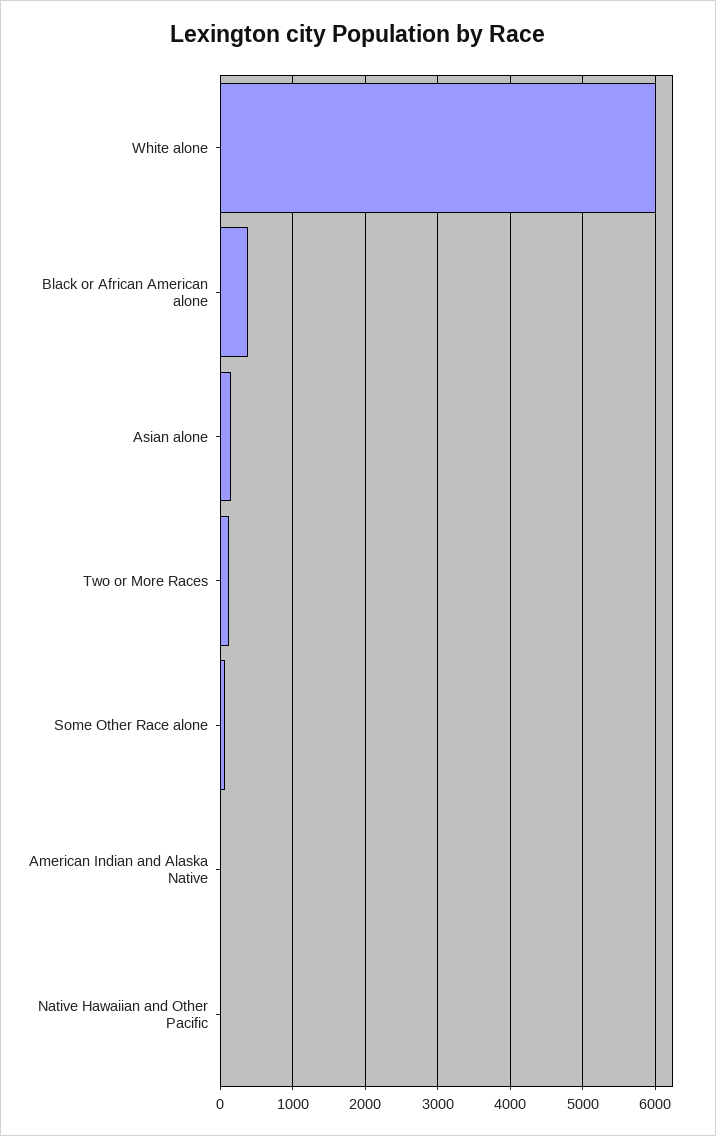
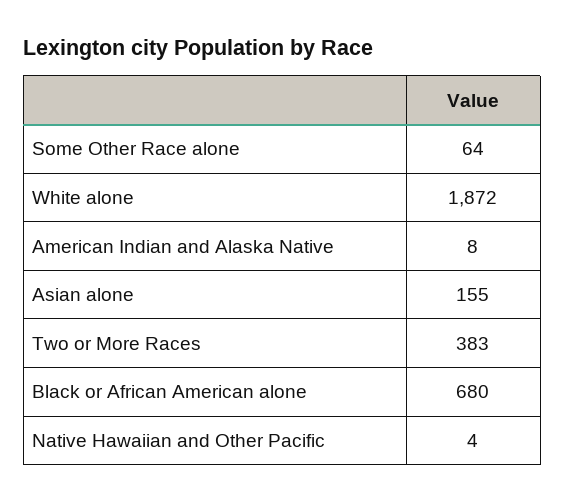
  {
-   "White alone": 6000,
+   "White alone": 1872,
-   "Black or African American alone": 400,
+   "Black or African American alone": 680,
    "Asian alone": 155,
-   "Two or More Races": 100,
+   "Two or More Races": 383,
    "Some Other Race alone": 64,
    "American Indian and Alaska Native": 8,
    "Native Hawaiian and Other Pacific": 4
  }

